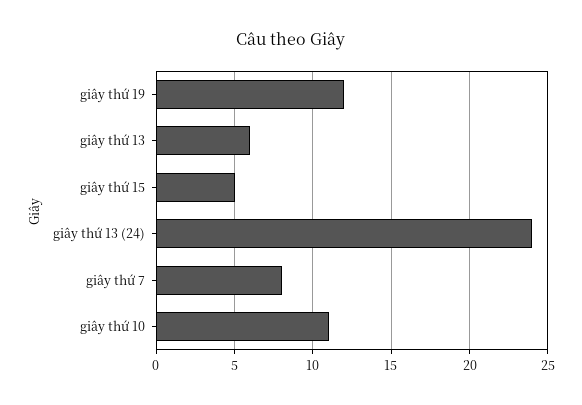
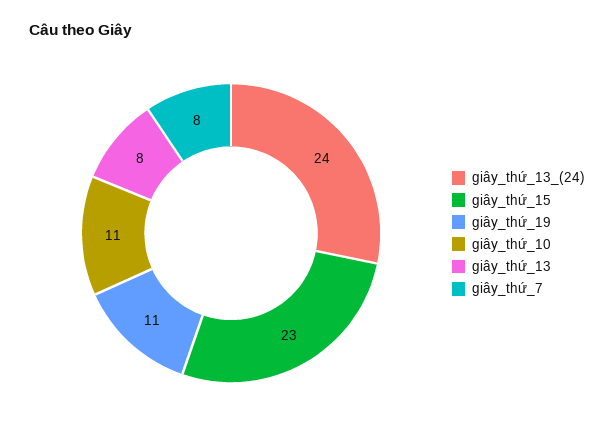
  {
-   "giây thứ 19": 12,
+   "giây thứ 19": 11,
-   "giây thứ 13": 6,
+   "giây thứ 13": 8,
-   "giây thứ 15": 5,
+   "giây thứ 15": 23,
    "giây thứ 13 (24)": 24,
    "giây thứ 7": 8,
    "giây thứ 10": 11
  }

